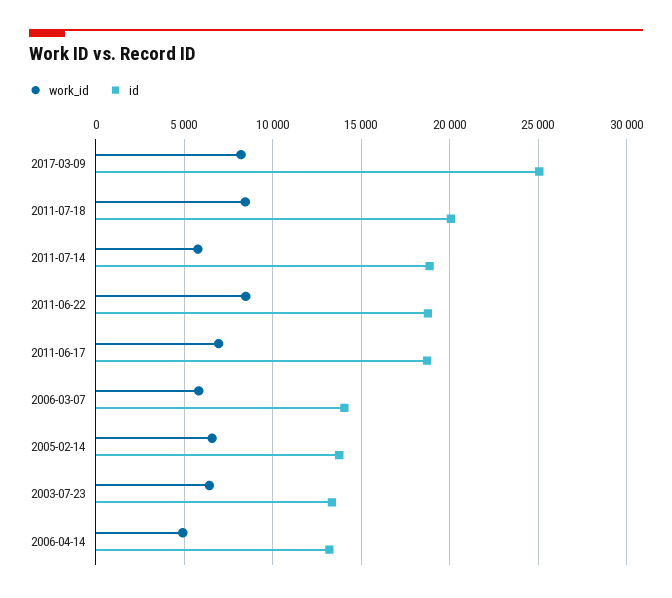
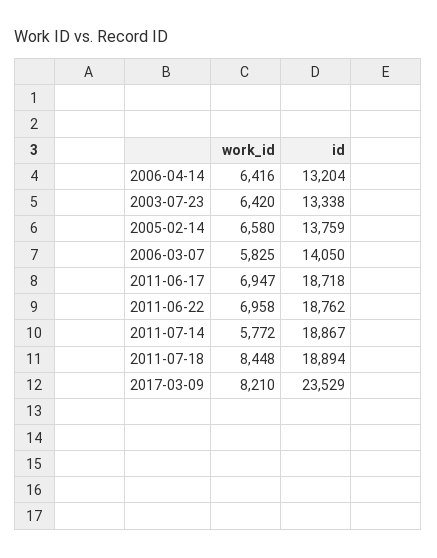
  {
    "work_id": {
      "2017-03-09": 8210,
      "2011-07-18": 8448,
      "2011-07-14": 5772,
-     "2011-06-22": 8500,
+     "2011-06-22": 6958,
      "2011-06-17": 6947,
      "2006-03-07": 5825,
      "2005-02-14": 6580,
      "2003-07-23": 6420,
-     "2006-04-14": 5000
+     "2006-04-14": 6416
    },
    "id": {
-     "2017-03-09": 25000,
+     "2017-03-09": 23529,
-     "2011-07-18": 20000,
+     "2011-07-18": 18894,
      "2011-07-14": 18867,
      "2011-06-22": 18762,
      "2011-06-17": 18718,
      "2006-03-07": 14050,
      "2005-02-14": 13759,
      "2003-07-23": 13338,
      "2006-04-14": 13204
    }
  }

